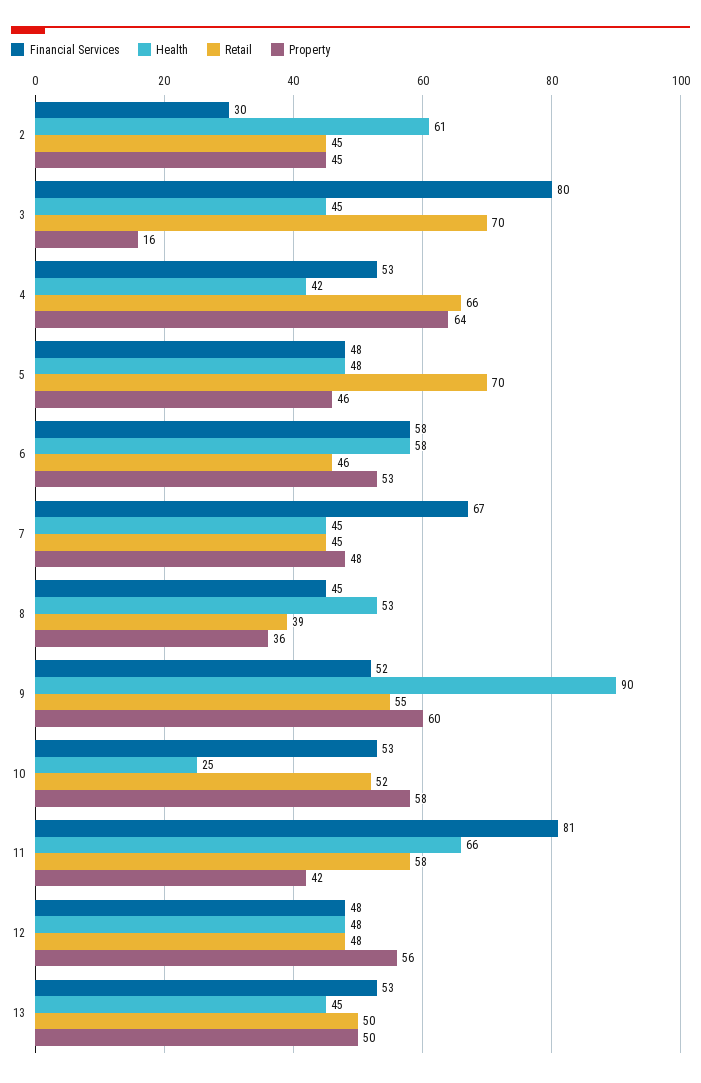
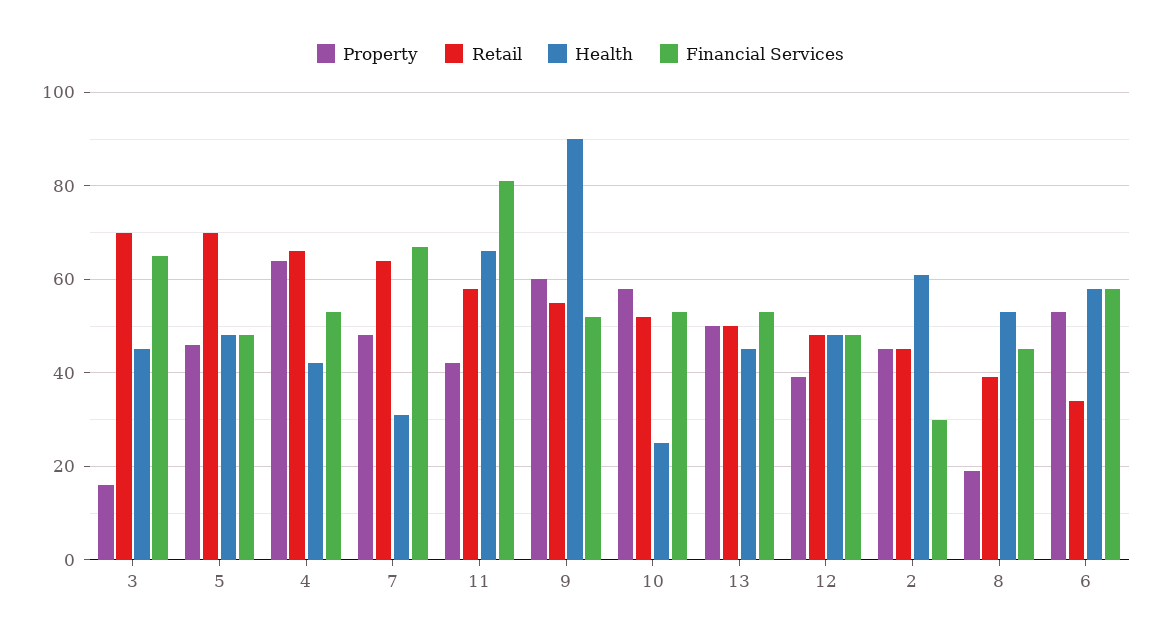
  {
    "Financial Services": {
      "2": 30,
-     "3": 80,
+     "3": 65,
      "4": 53,
      "5": 48,
      "6": 58,
      "7": 67,
      "8": 45,
      "9": 52,
      "10": 53,
      "11": 81,
      "12": 48,
      "13": 53
    },
    "Health": {
      "2": 61,
      "3": 45,
      "4": 42,
      "5": 48,
      "6": 58,
-     "7": 45,
+     "7": 30,
      "8": 53,
      "9": 90,
      "10": 25,
      "11": 66,
      "12": 48,
      "13": 45
    },
    "Retail": {
      "2": 45,
      "3": 70,
      "4": 66,
      "5": 70,
-     "6": 46,
+     "6": 35,
-     "7": 45,
+     "7": 65,
      "8": 39,
      "9": 55,
      "10": 52,
      "11": 58,
      "12": 48,
      "13": 50
    },
    "Property": {
      "2": 45,
      "3": 16,
      "4": 64,
      "5": 46,
      "6": 53,
      "7": 48,
-     "8": 36,
+     "8": 20,
      "9": 60,
      "10": 58,
      "11": 42,
-     "12": 56,
+     "12": 40,
      "13": 50
    }
  }

